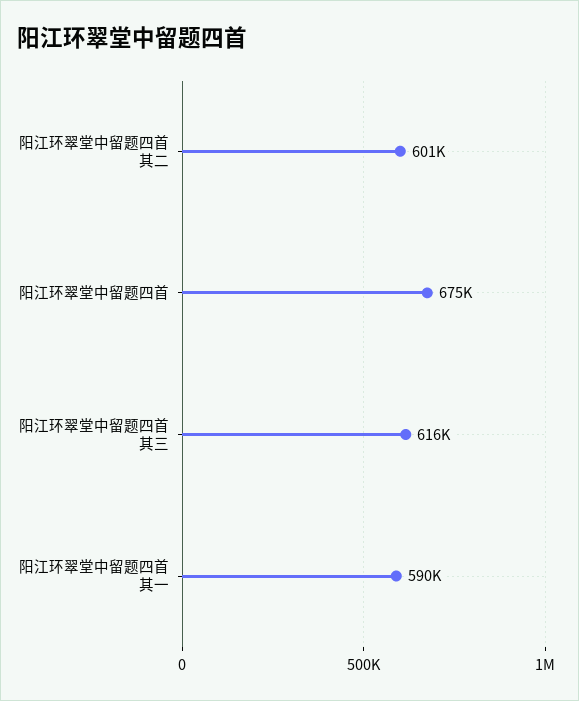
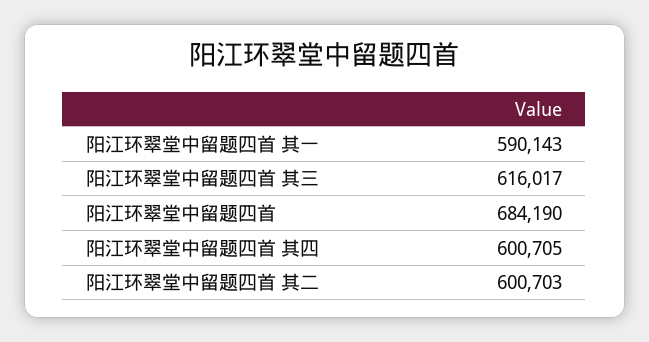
  {
    "阳江环翠堂中留题四首 其二": 600703,
-   "阳江环翠堂中留题四首": 675000,
+   "阳江环翠堂中留题四首": 684190,
    "阳江环翠堂中留题四首 其三": 616017,
-   "阳江环翠堂中留题四首 其一": 590143
+   "阳江环翠堂中留题四首 其一": 590143,
+   "阳江环翠堂中留题四首 其四": 600705
  }

